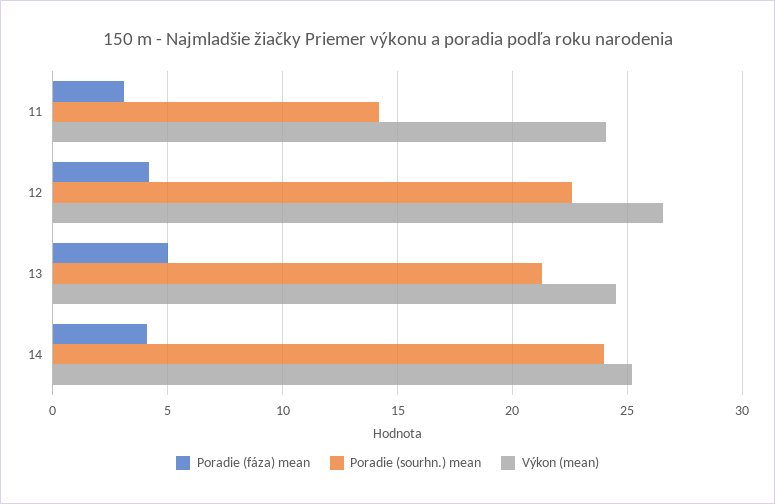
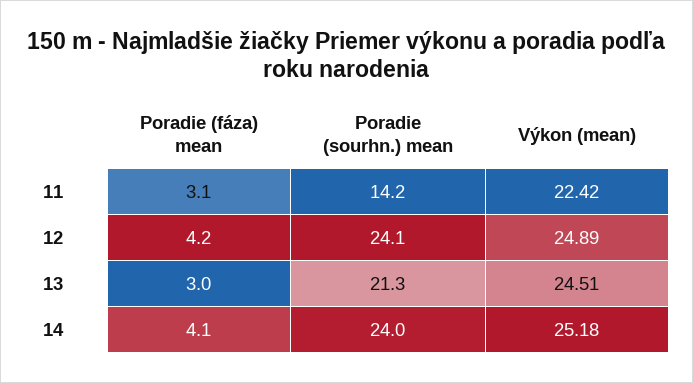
  {
    "Poradie (fáza) mean": {
      "11": 3.1,
      "12": 4.2,
-     "13": 5,
+     "13": 3,
      "14": 4.1
    },
    "Poradie (sourhn.) mean": {
      "11": 14.2,
-     "12": 22.5,
+     "12": 24.1,
      "13": 21.3,
      "14": 24
    },
    "Výkon (mean)": {
-     "11": 24,
+     "11": 22.42,
-     "12": 26.5,
+     "12": 24.89,
      "13": 24.51,
      "14": 25.18
    }
  }

